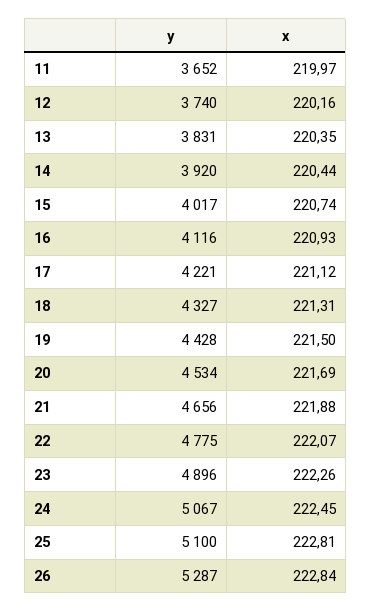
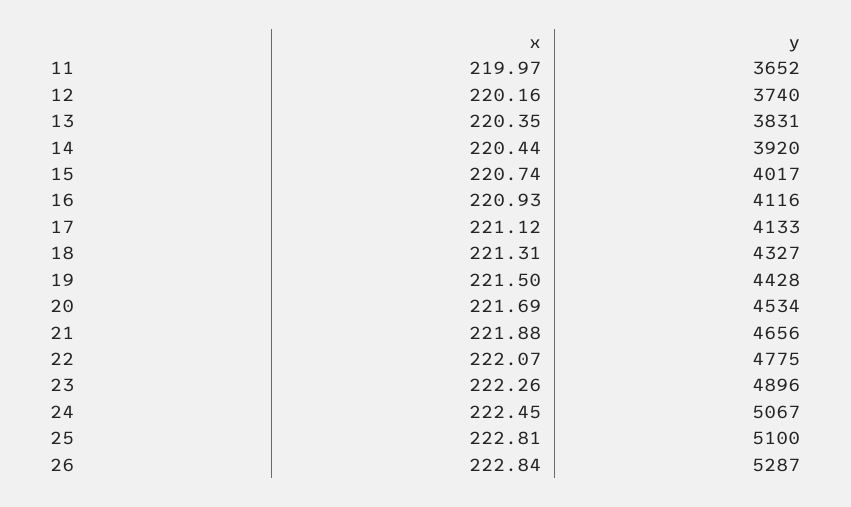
  {
    "y": {
      "11": 3652,
      "12": 3740,
      "13": 3831,
      "14": 3920,
      "15": 4017,
      "16": 4116,
-     "17": 4221,
+     "17": 4133,
      "18": 4327,
      "19": 4428,
      "20": 4534,
      "21": 4656,
      "22": 4775,
      "23": 4896,
      "24": 5067,
      "25": 5100,
      "26": 5287
    },
    "x": {
      "11": 219.97,
      "12": 220.16,
      "13": 220.35,
      "14": 220.44,
      "15": 220.74,
      "16": 220.93,
      "17": 221.12,
      "18": 221.31,
      "19": 221.5,
      "20": 221.69,
      "21": 221.88,
      "22": 222.07,
      "23": 222.26,
      "24": 222.45,
      "25": 222.81,
      "26": 222.84
    }
  }

